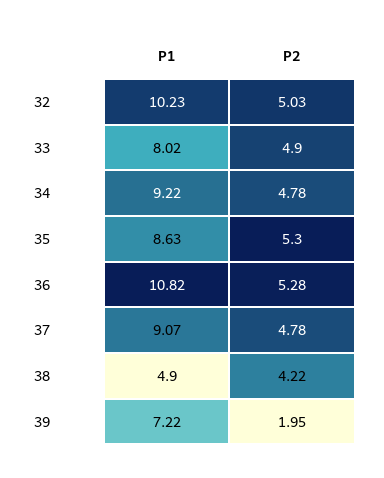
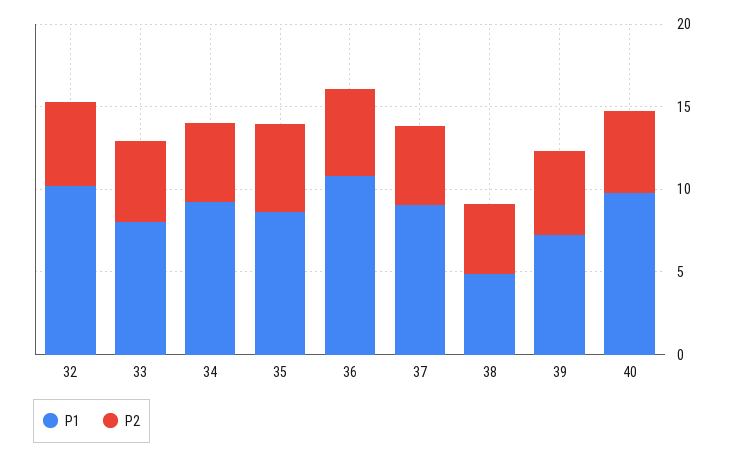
  {
    "P1": {
      "32": 10.23,
      "33": 8.02,
      "34": 9.22,
      "35": 8.63,
      "36": 10.82,
      "37": 9.07,
      "38": 4.9,
-     "39": 7.22
+     "39": 7.22,
+     "40": 10
    },
    "P2": {
      "32": 5.03,
      "33": 4.9,
      "34": 4.78,
      "35": 5.3,
      "36": 5.28,
      "37": 4.78,
      "38": 4.22,
-     "39": 1.95
+     "39": 5,
+     "40": 5
    }
  }

